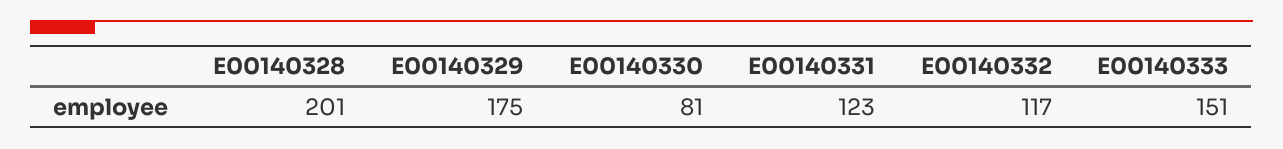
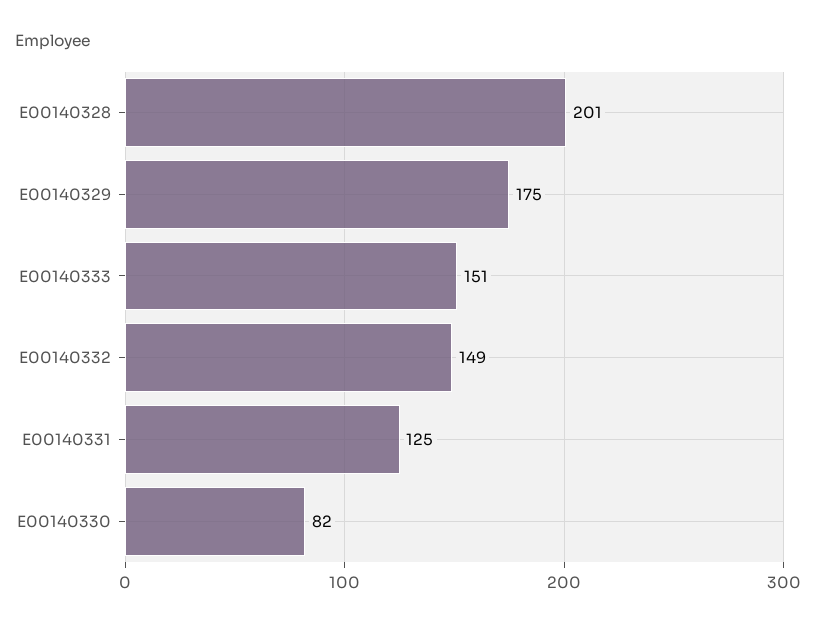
  {
    "E00140328": 201,
    "E00140329": 175,
-   "E00140330": 81,
+   "E00140330": 82,
-   "E00140331": 123,
+   "E00140331": 125,
-   "E00140332": 117,
+   "E00140332": 149,
    "E00140333": 151
  }

